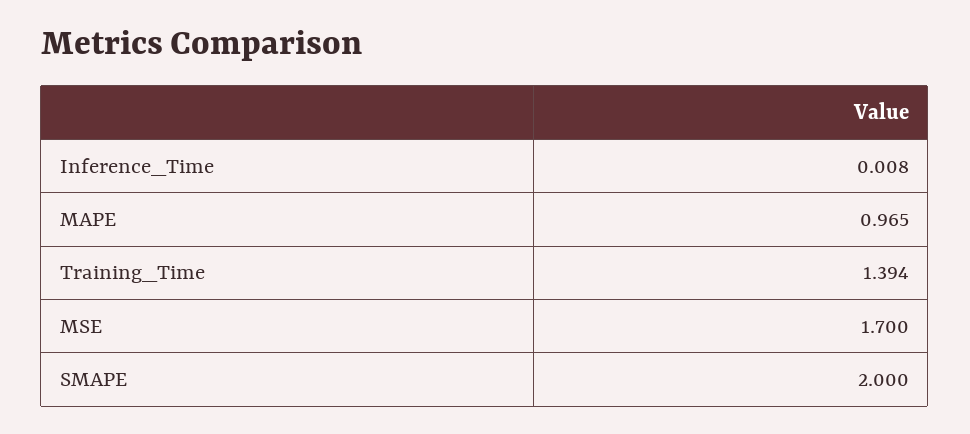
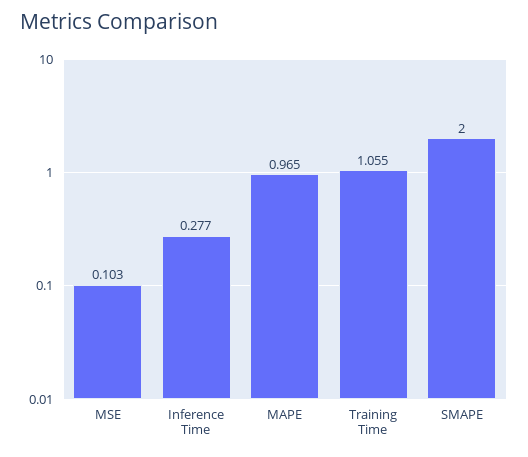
  {
-   "Inference_Time": 0.008,
+   "Inference_Time": 0.277,
    "MAPE": 0.965,
-   "Training_Time": 1.394,
+   "Training_Time": 1.055,
-   "MSE": 1.7,
+   "MSE": 0.103,
    "SMAPE": 2
  }

